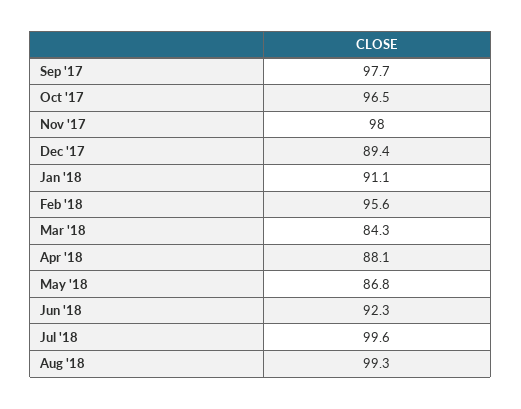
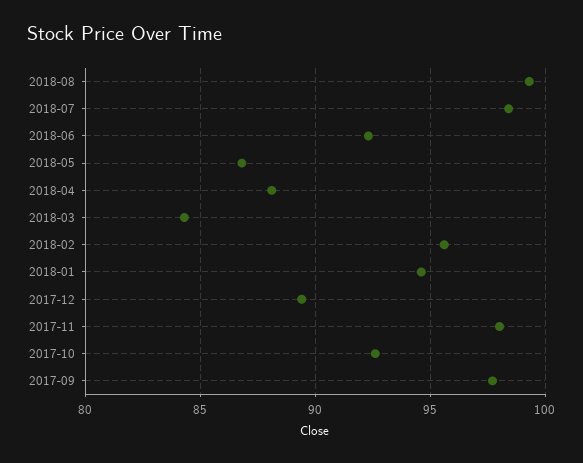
  {
    "Sep '17": 97.7,
-   "Oct '17": 96.5,
+   "Oct '17": 92.5,
    "Nov '17": 98,
    "Dec '17": 89.4,
-   "Jan '18": 91.1,
+   "Jan '18": 94.5,
    "Feb '18": 95.6,
    "Mar '18": 84.3,
    "Apr '18": 88.1,
    "May '18": 86.8,
    "Jun '18": 92.3,
-   "Jul '18": 99.6,
+   "Jul '18": 98.5,
    "Aug '18": 99.3
  }

